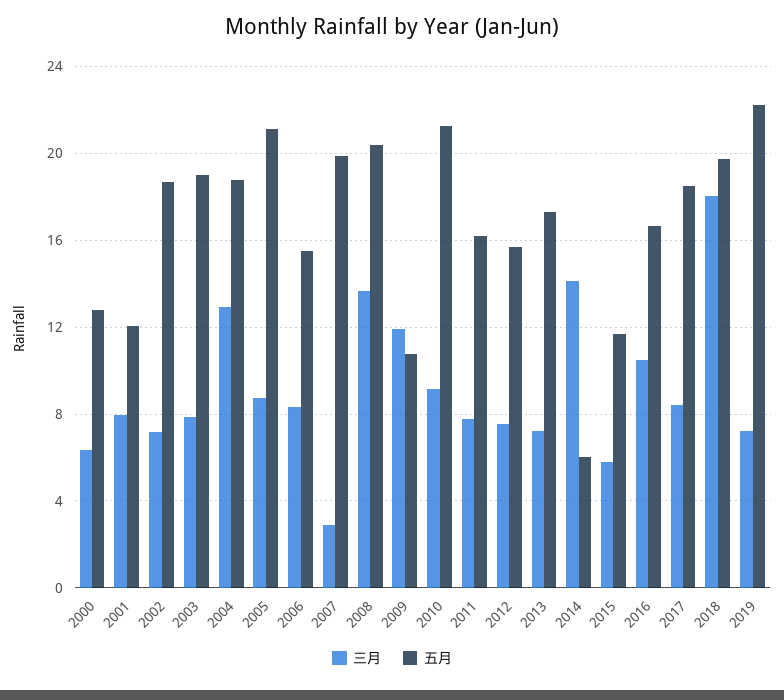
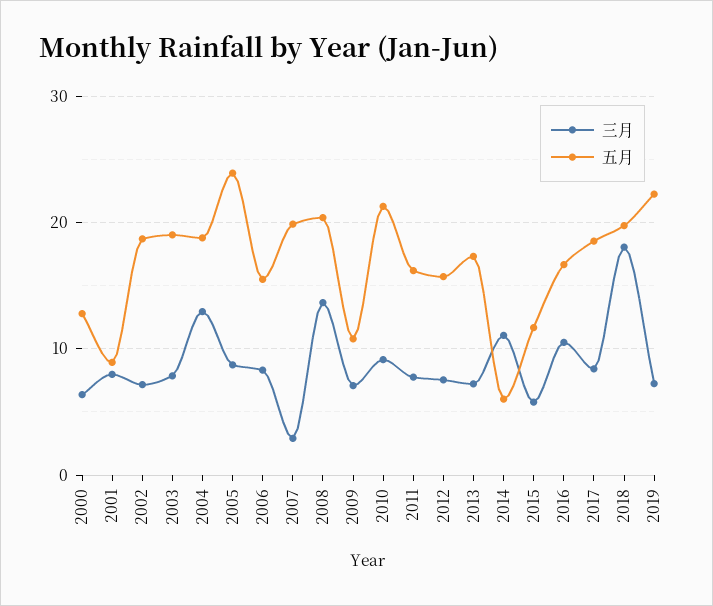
  {
    "三月": {
      "2000": 6.5,
      "2001": 8,
      "2002": 7,
      "2003": 8,
      "2004": 13,
      "2005": 8.5,
      "2006": 8.5,
      "2007": 3,
      "2008": 13.5,
-     "2009": 12,
+     "2009": 7,
      "2010": 9,
      "2011": 8,
      "2012": 7.5,
      "2013": 7,
-     "2014": 14,
+     "2014": 11,
      "2015": 6,
      "2016": 10.5,
      "2017": 8.5,
      "2018": 18,
      "2019": 7
    },
    "五月": {
      "2000": 13,
-     "2001": 12,
+     "2001": 9,
      "2002": 18.5,
      "2003": 19,
      "2004": 19,
-     "2005": 21,
+     "2005": 24,
      "2006": 15.5,
      "2007": 20,
      "2008": 20.5,
      "2009": 11,
      "2010": 21.5,
      "2011": 16,
      "2012": 15.5,
      "2013": 17.5,
      "2014": 6,
      "2015": 11.5,
      "2016": 16.5,
      "2017": 18.5,
      "2018": 20,
      "2019": 22
    }
  }

